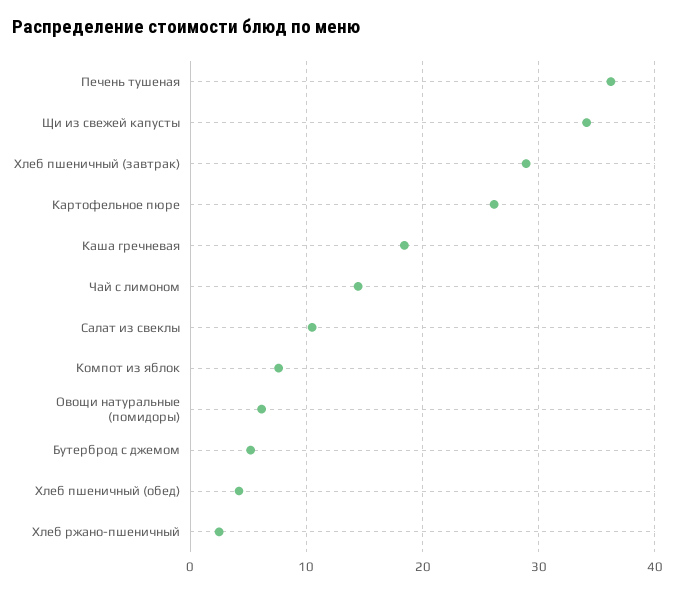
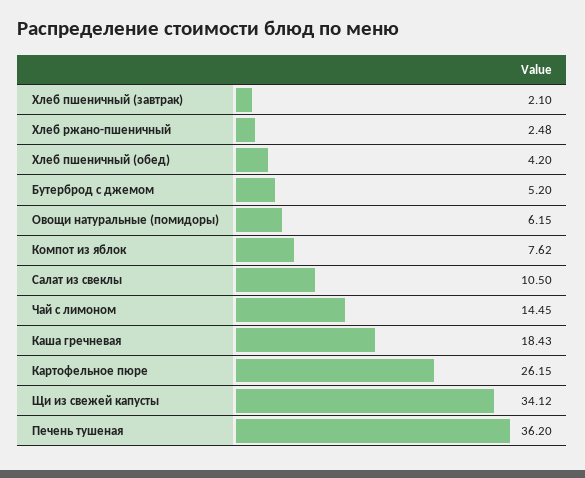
  {
    "Печень тушеная": 36.2,
    "Щи из свежей капусты": 34.12,
-   "Хлеб пшеничный (завтрак)": 29,
+   "Хлеб пшеничный (завтрак)": 2.1,
    "Картофельное пюре": 26.15,
    "Каша гречневая": 18.43,
    "Чай с лимоном": 14.45,
    "Салат из свеклы": 10.5,
    "Компот из яблок": 7.62,
    "Овощи натуральные (помидоры)": 6.15,
    "Бутерброд с джемом": 5.2,
    "Хлеб пшеничный (обед)": 4.2,
    "Хлеб ржано-пшеничный": 2.48
  }

